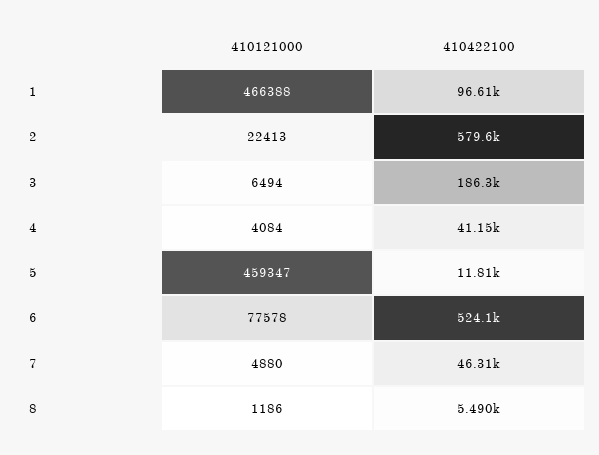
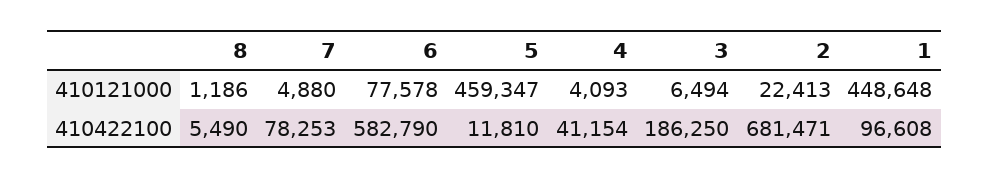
  {
    "410121000": {
-     "1": 466388,
+     "1": 448648,
      "2": 22413,
      "3": 6494,
-     "4": 4084,
+     "4": 4093,
      "5": 459347,
      "6": 77578,
      "7": 4880,
      "8": 1186
    },
    "410422100": {
      "1": 96608,
-     "2": 579600,
+     "2": 681471,
      "3": 186250,
      "4": 41154,
      "5": 11810,
-     "6": 524100,
+     "6": 582790,
-     "7": 46310,
+     "7": 78253,
      "8": 5490
    }
  }

